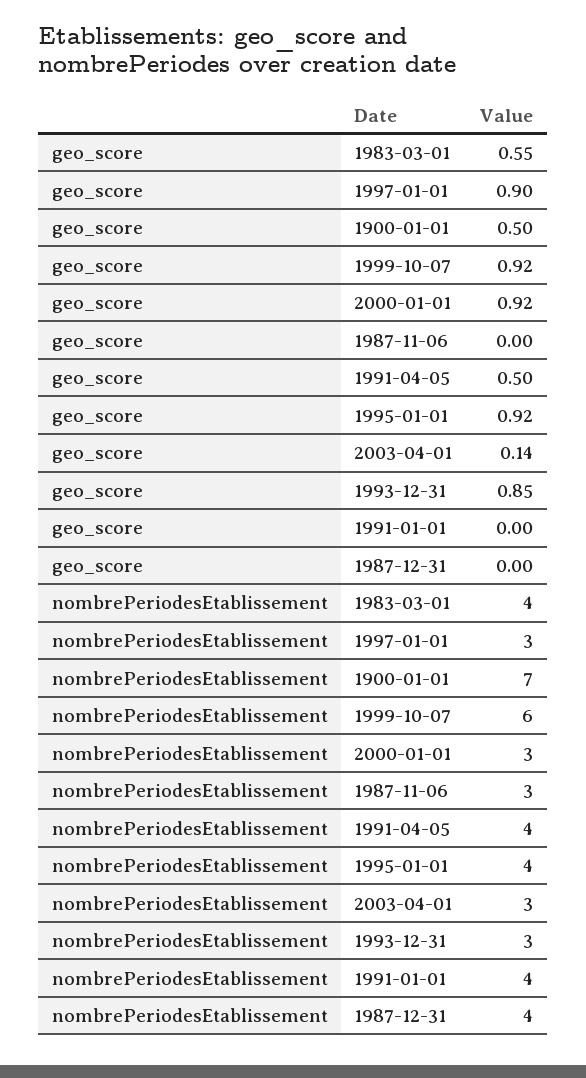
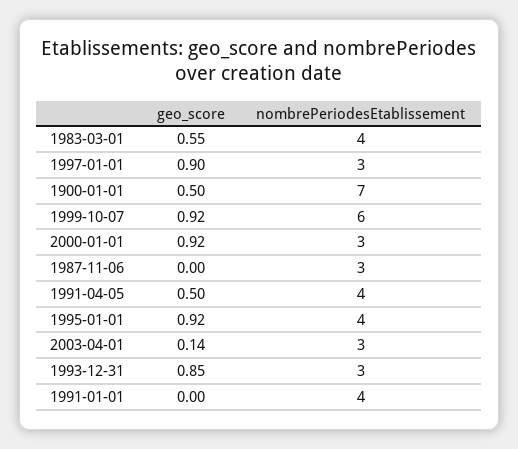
  {
    "geo_score": {
      "1983-03-01": 0.55,
      "1997-01-01": 0.9,
      "1900-01-01": 0.5,
      "1999-10-07": 0.92,
      "2000-01-01": 0.92,
      "1987-11-06": 0,
      "1991-04-05": 0.5,
      "1995-01-01": 0.92,
      "2003-04-01": 0.14,
      "1993-12-31": 0.85,
-     "1991-01-01": 0,
+     "1991-01-01": 0
-     "1987-12-31": 0
    },
    "nombrePeriodesEtablissement": {
      "1983-03-01": 4,
      "1997-01-01": 3,
      "1900-01-01": 7,
      "1999-10-07": 6,
      "2000-01-01": 3,
      "1987-11-06": 3,
      "1991-04-05": 4,
      "1995-01-01": 4,
      "2003-04-01": 3,
      "1993-12-31": 3,
-     "1991-01-01": 4,
+     "1991-01-01": 4
-     "1987-12-31": 4
    }
  }

